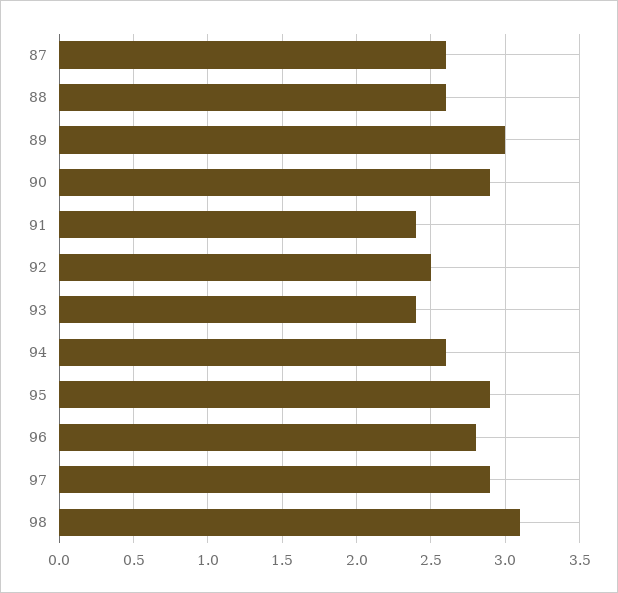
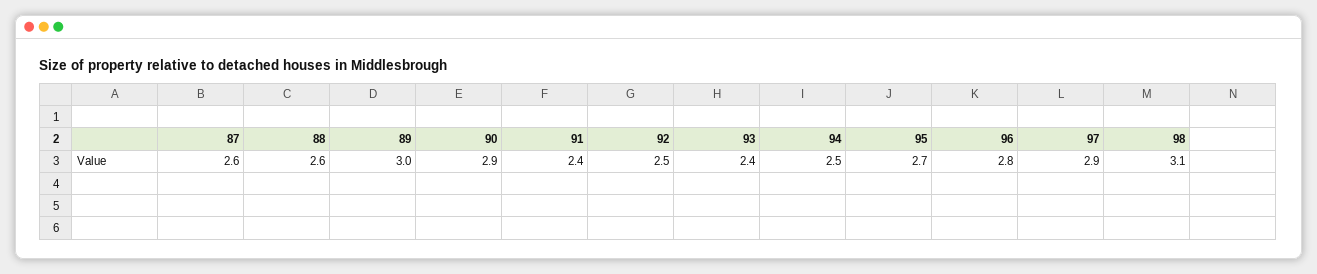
  {
    "87": 2.6,
    "88": 2.6,
    "89": 3,
    "90": 2.9,
    "91": 2.4,
    "92": 2.5,
    "93": 2.4,
-   "94": 2.6,
+   "94": 2.5,
-   "95": 2.9,
+   "95": 2.7,
    "96": 2.8,
    "97": 2.9,
    "98": 3.1
  }

